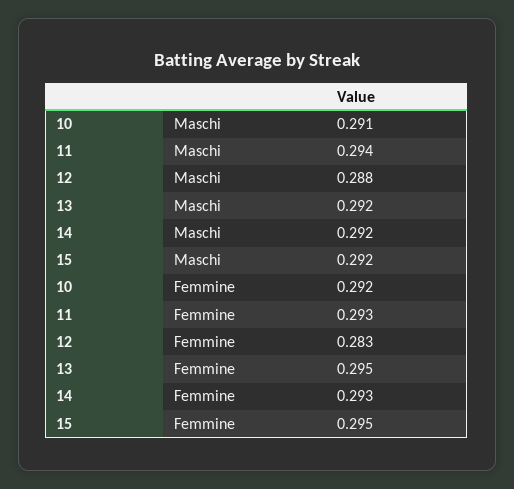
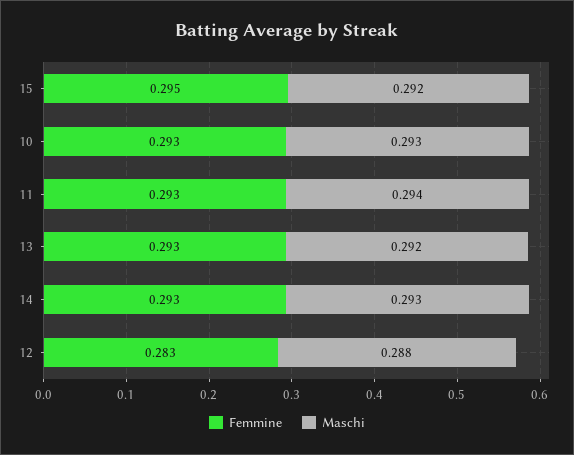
  {
    "Maschi": {
-     "10": 0.291,
+     "10": 0.293,
      "11": 0.294,
      "12": 0.288,
      "13": 0.292,
-     "14": 0.292,
+     "14": 0.293,
      "15": 0.292
    },
    "Femmine": {
-     "10": 0.292,
+     "10": 0.293,
      "11": 0.293,
      "12": 0.283,
-     "13": 0.295,
+     "13": 0.293,
      "14": 0.293,
      "15": 0.295
    }
  }

